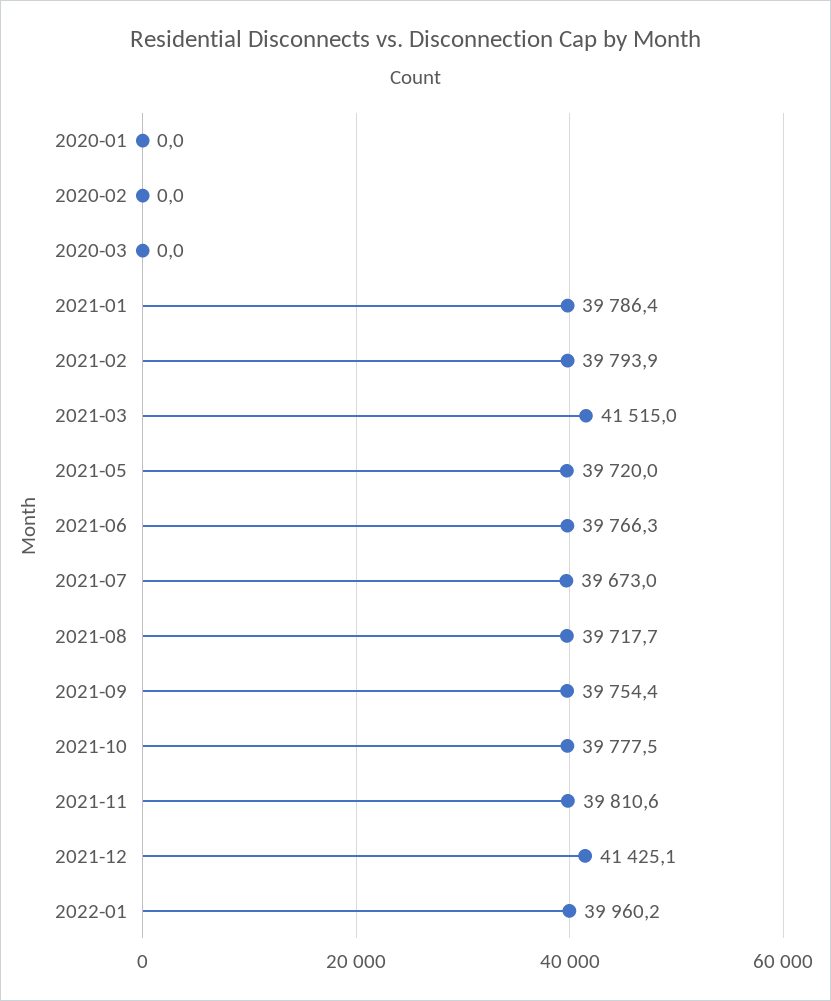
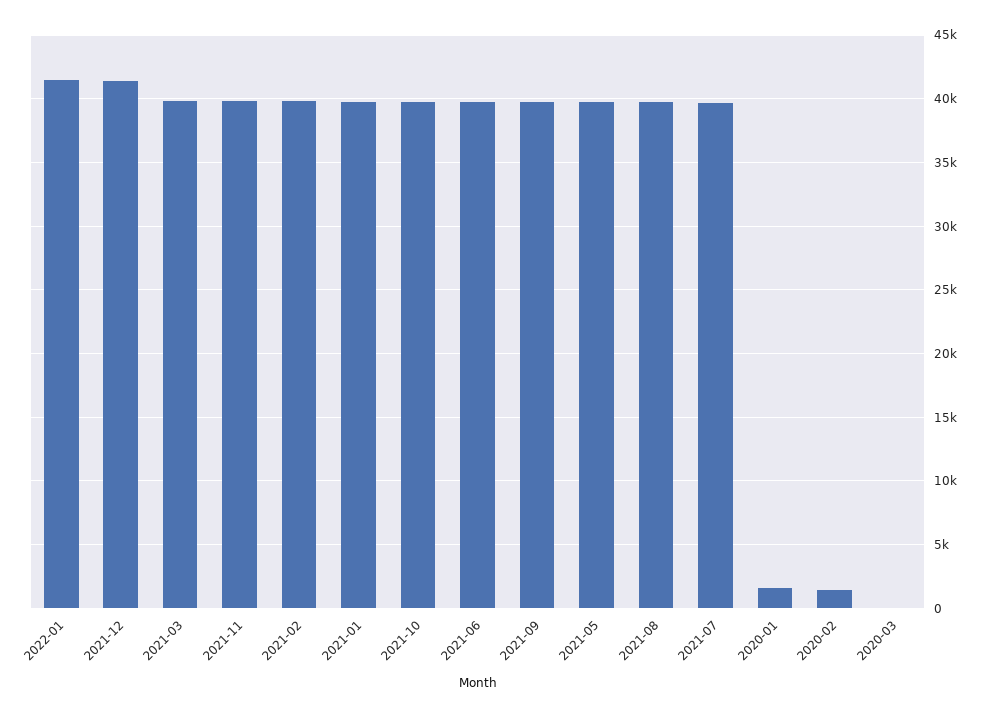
  {
-   "2020-01": 0,
+   "2020-01": 1500,
-   "2020-02": 0,
+   "2020-02": 1500,
    "2020-03": 0,
    "2021-01": 39786.4,
    "2021-02": 39793.9,
-   "2021-03": 41515,
+   "2021-03": 40000,
    "2021-05": 39720,
    "2021-06": 39766.3,
    "2021-07": 39673,
    "2021-08": 39717.7,
    "2021-09": 39754.4,
    "2021-10": 39777.5,
    "2021-11": 39810.6,
    "2021-12": 41425.1,
-   "2022-01": 39960.2
+   "2022-01": 41500
  }

